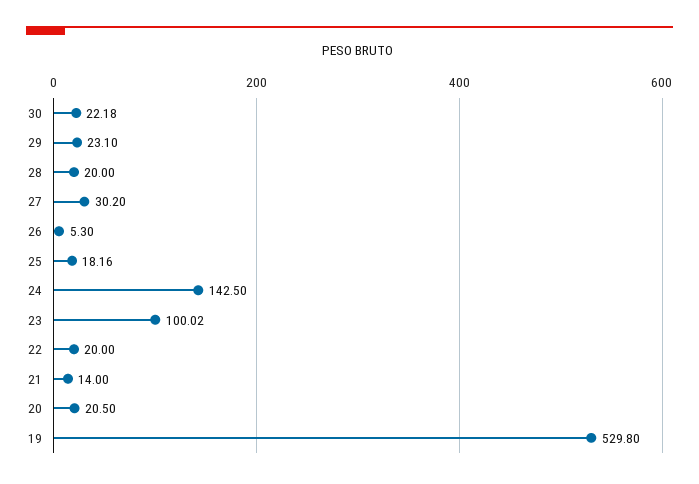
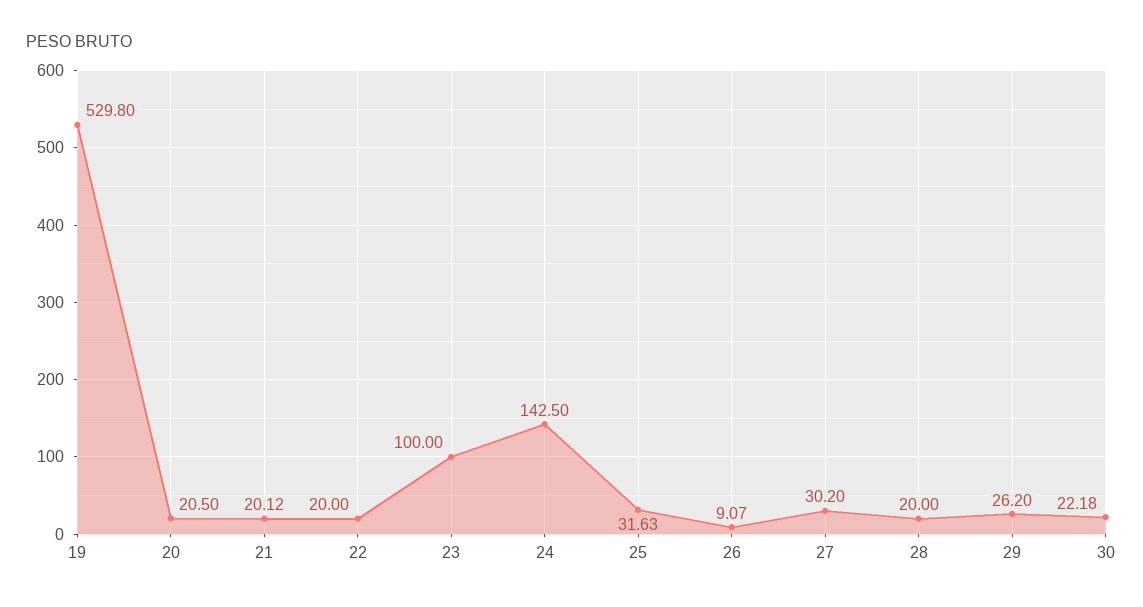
  {
    "30": 22.18,
-   "29": 23.1,
+   "29": 26.2,
    "28": 20,
    "27": 30.2,
-   "26": 5.3,
+   "26": 9.07,
-   "25": 18.16,
+   "25": 31.63,
    "24": 142.5,
-   "23": 100.02,
+   "23": 100,
    "22": 20,
-   "21": 14,
+   "21": 20.12,
    "20": 20.5,
    "19": 529.8
  }

